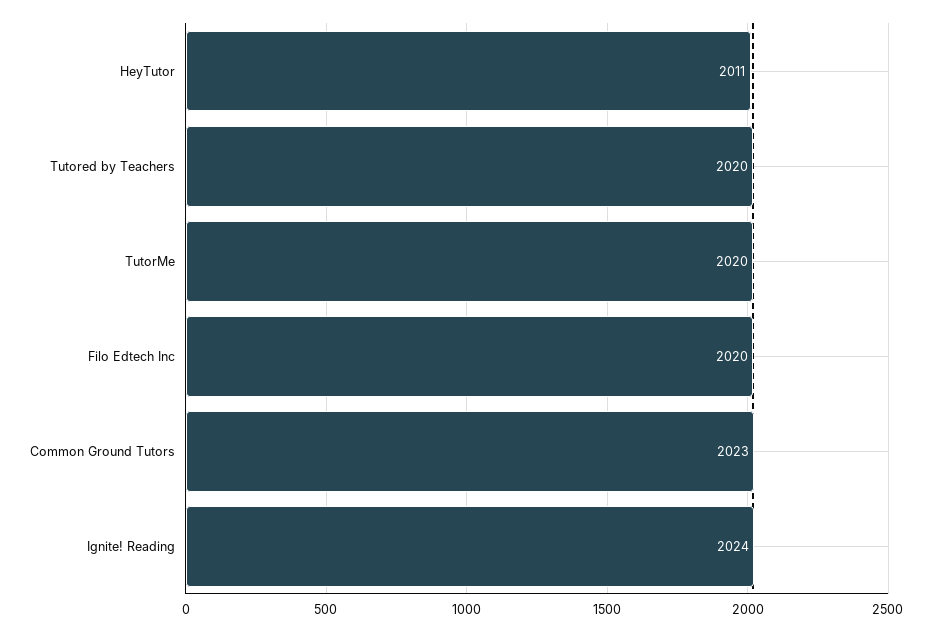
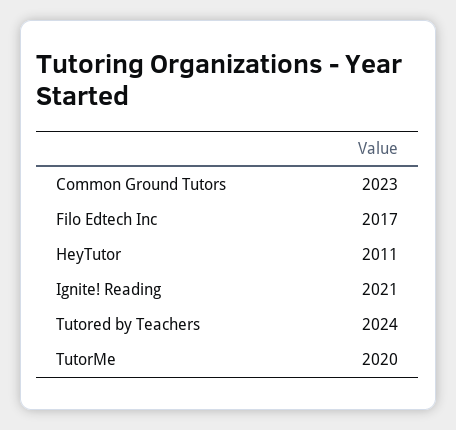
  {
    "HeyTutor": 2011,
-   "Tutored by Teachers": 2020,
+   "Tutored by Teachers": 2024,
    "TutorMe": 2020,
-   "Filo Edtech Inc": 2020,
+   "Filo Edtech Inc": 2017,
    "Common Ground Tutors": 2023,
-   "Ignite! Reading": 2024
+   "Ignite! Reading": 2021
  }

